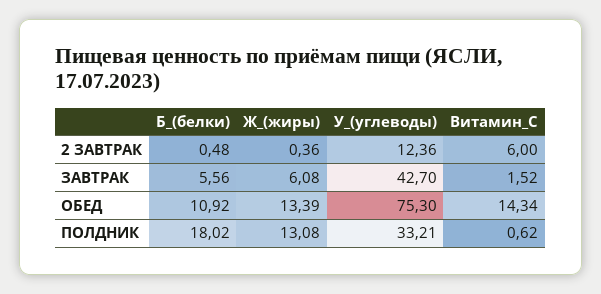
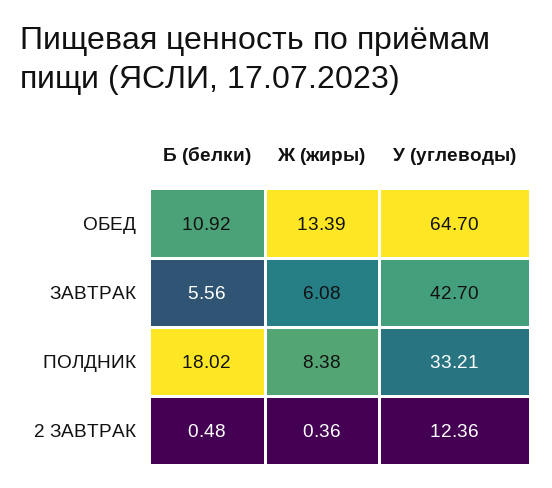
  {
    "Б_(белки)": {
      "2 ЗАВТРАК": 0.48,
      "ЗАВТРАК": 5.56,
      "ОБЕД": 10.92,
      "ПОЛДНИК": 18.02
    },
    "Ж_(жиры)": {
      "2 ЗАВТРАК": 0.36,
      "ЗАВТРАК": 6.08,
      "ОБЕД": 13.39,
-     "ПОЛДНИК": 13.08
+     "ПОЛДНИК": 8.38
    },
    "У_(углеводы)": {
      "2 ЗАВТРАК": 12.36,
      "ЗАВТРАК": 42.7,
-     "ОБЕД": 75.3,
+     "ОБЕД": 64.7,
      "ПОЛДНИК": 33.21
-   },
+   }
-   "Витамин_С": {
-     "2 ЗАВТРАК": 6,
-     "ЗАВТРАК": 1.52,
-     "ОБЕД": 14.34,
-     "ПОЛДНИК": 0.62
-   }
  }

